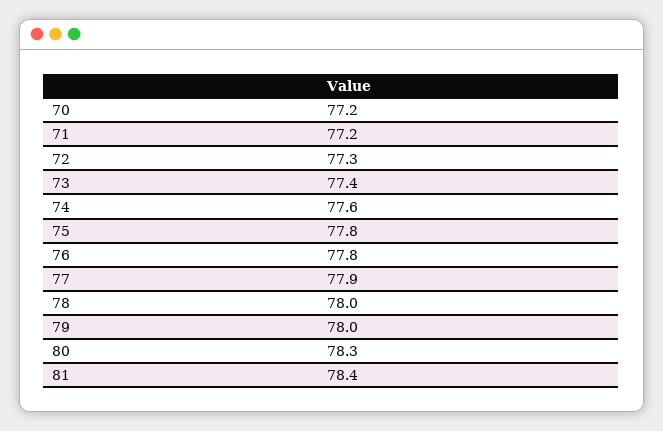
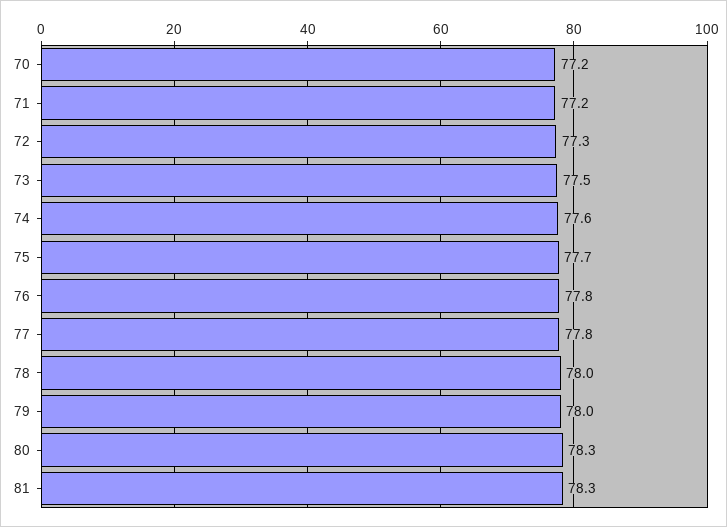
  {
    "70": 77.2,
    "71": 77.2,
    "72": 77.3,
-   "73": 77.4,
+   "73": 77.5,
    "74": 77.6,
-   "75": 77.8,
+   "75": 77.7,
    "76": 77.8,
-   "77": 77.9,
+   "77": 77.8,
    "78": 78,
    "79": 78,
    "80": 78.3,
-   "81": 78.4
+   "81": 78.3
  }

